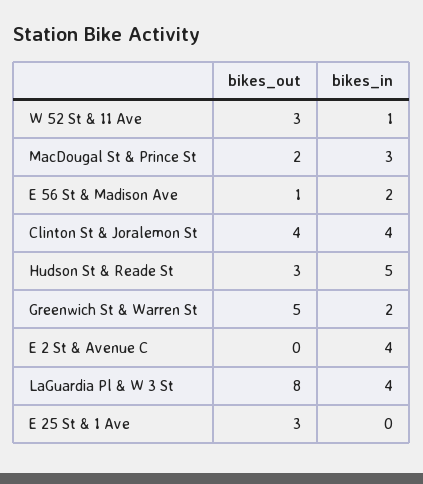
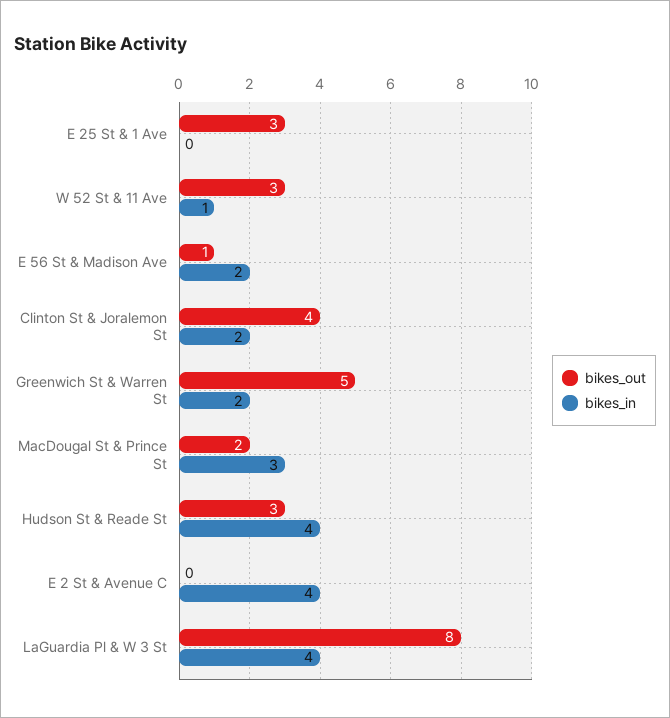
  {
    "bikes_out": {
      "W 52 St & 11 Ave": 3,
      "MacDougal St & Prince St": 2,
      "E 56 St & Madison Ave": 1,
      "Clinton St & Joralemon St": 4,
      "Hudson St & Reade St": 3,
      "Greenwich St & Warren St": 5,
      "E 2 St & Avenue C": 0,
      "LaGuardia Pl & W 3 St": 8,
      "E 25 St & 1 Ave": 3
    },
    "bikes_in": {
      "W 52 St & 11 Ave": 1,
      "MacDougal St & Prince St": 3,
      "E 56 St & Madison Ave": 2,
-     "Clinton St & Joralemon St": 4,
+     "Clinton St & Joralemon St": 2,
-     "Hudson St & Reade St": 5,
+     "Hudson St & Reade St": 4,
      "Greenwich St & Warren St": 2,
      "E 2 St & Avenue C": 4,
      "LaGuardia Pl & W 3 St": 4,
      "E 25 St & 1 Ave": 0
    }
  }

